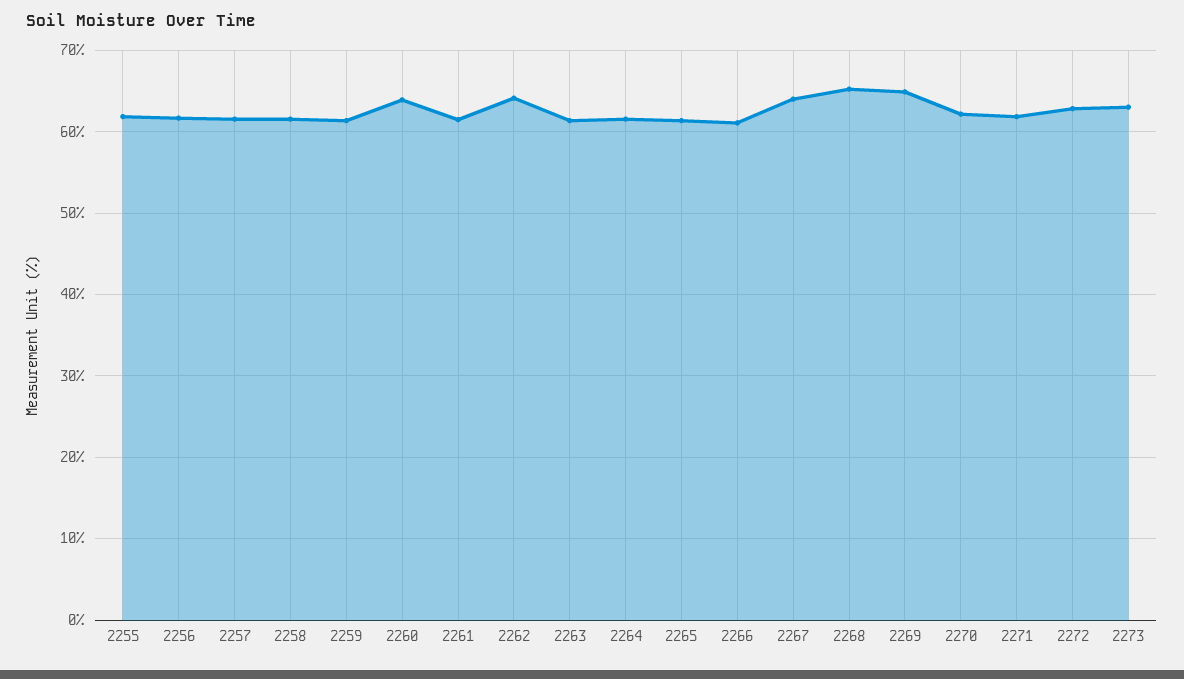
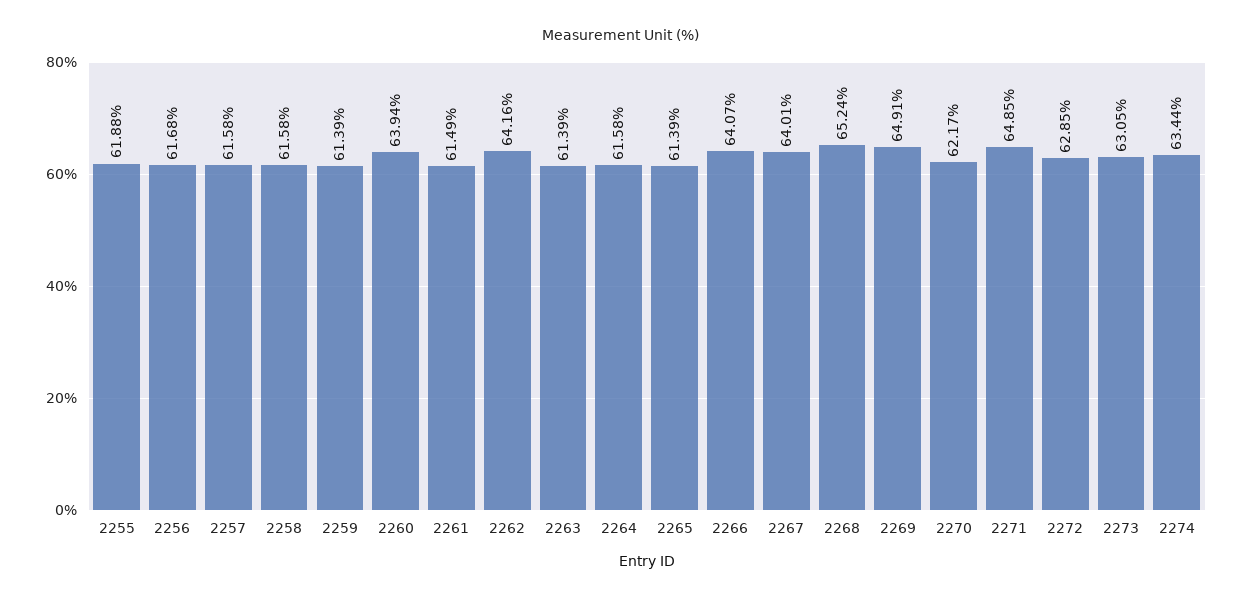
  {
    "2255": 61.88,
    "2256": 61.68,
    "2257": 61.58,
    "2258": 61.58,
    "2259": 61.39,
    "2260": 63.94,
    "2261": 61.49,
    "2262": 64.16,
    "2263": 61.39,
    "2264": 61.58,
    "2265": 61.39,
-   "2266": 61,
+   "2266": 64.07,
    "2267": 64.01,
    "2268": 65.24,
    "2269": 64.91,
    "2270": 62.17,
-   "2271": 62,
+   "2271": 64.85,
    "2272": 62.85,
-   "2273": 63.05
+   "2273": 63.05,
+   "2274": 63.44
  }

